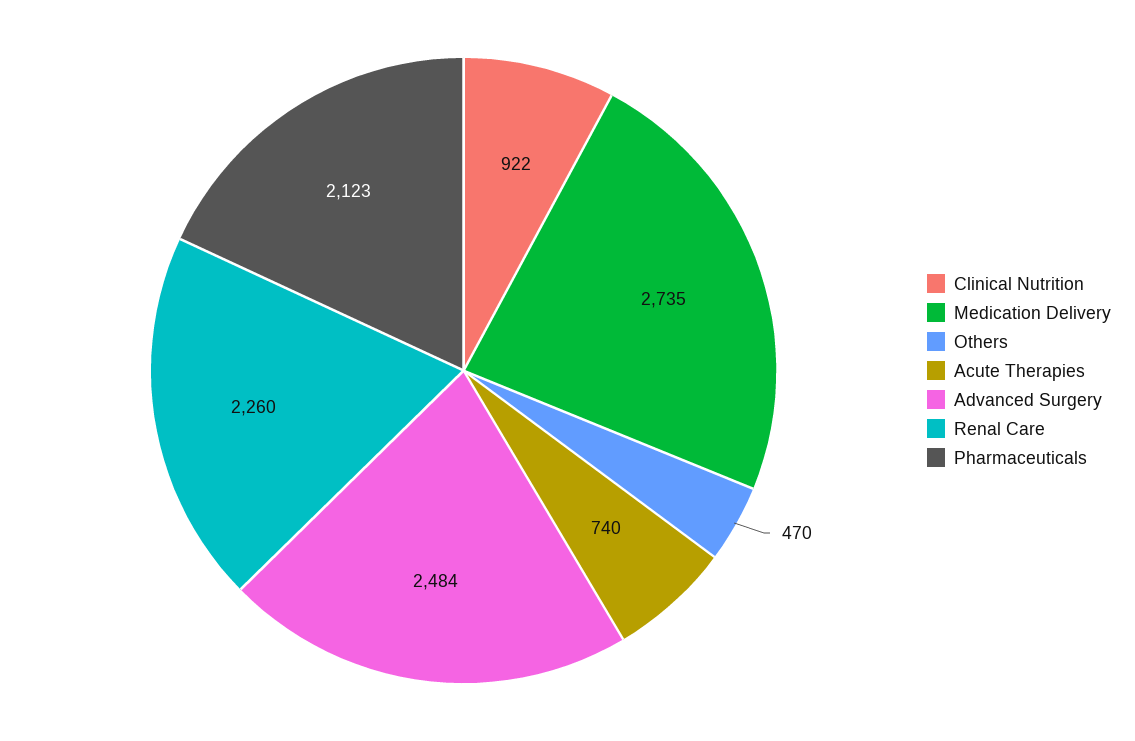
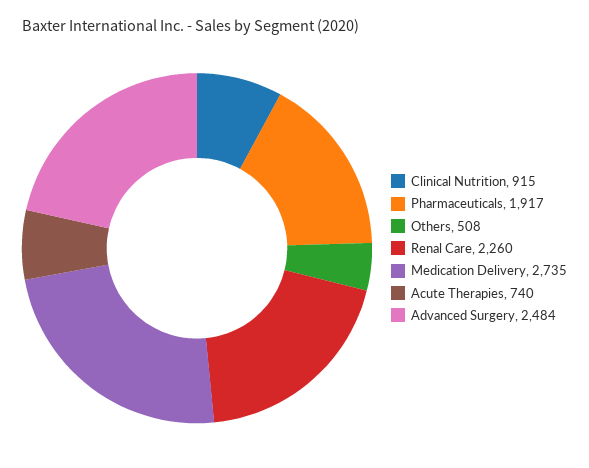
  {
-   "Clinical Nutrition": 922,
+   "Clinical Nutrition": 915,
    "Medication Delivery": 2735,
-   "Others": 470,
+   "Others": 508,
    "Acute Therapies": 740,
    "Advanced Surgery": 2484,
    "Renal Care": 2260,
-   "Pharmaceuticals": 2123
+   "Pharmaceuticals": 1917
  }

